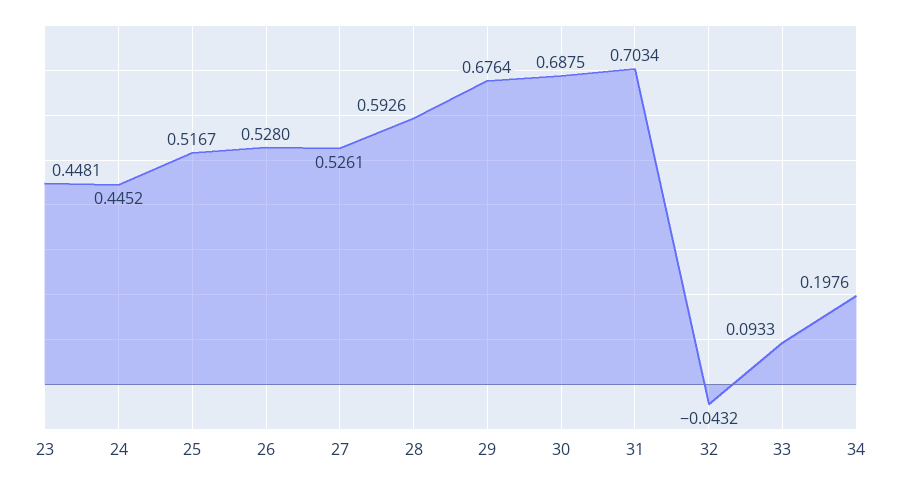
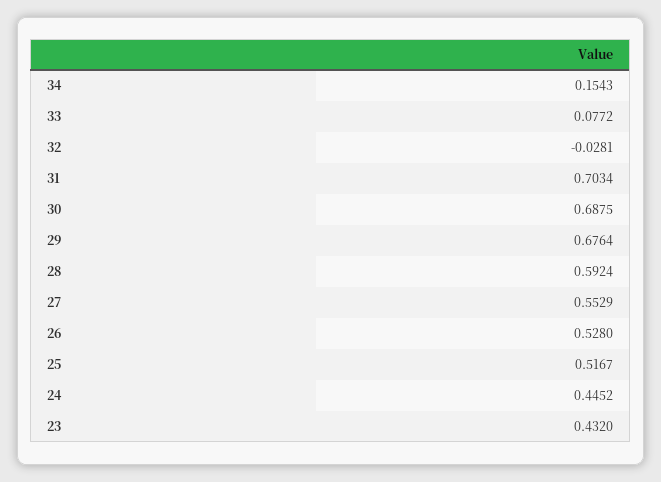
  {
-   "23": 0.4481,
+   "23": 0.432,
    "24": 0.4452,
    "25": 0.5167,
    "26": 0.528,
-   "27": 0.5261,
+   "27": 0.5529,
-   "28": 0.5926,
+   "28": 0.5924,
    "29": 0.6764,
    "30": 0.6875,
    "31": 0.7034,
-   "32": -0.0432,
+   "32": -0.0281,
-   "33": 0.0933,
+   "33": 0.0772,
-   "34": 0.1976
+   "34": 0.1543
  }

